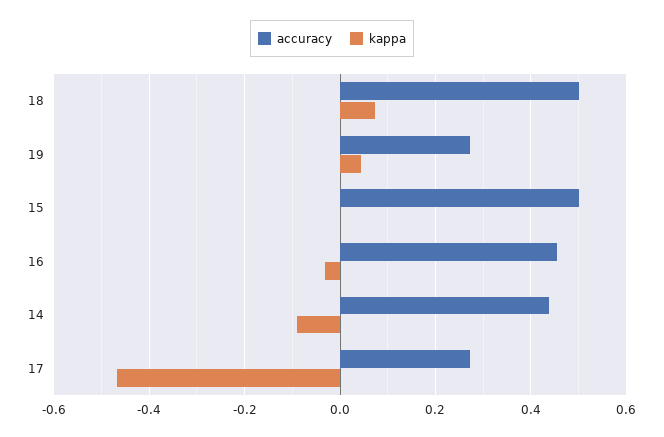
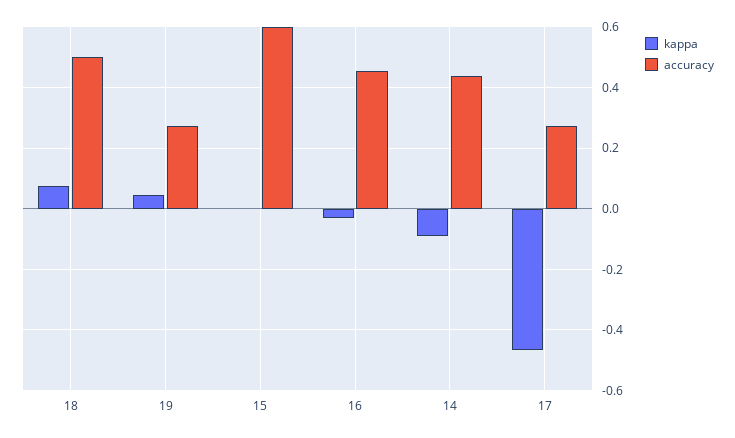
  {
    "accuracy": {
      "18": 0.5,
      "19": 0.28,
-     "15": 0.5,
+     "15": 0.6,
      "16": 0.46,
      "14": 0.44,
      "17": 0.28
    },
    "kappa": {
      "18": 0.08,
      "19": 0.04,
      "15": 0,
      "16": -0.04,
      "14": -0.1,
      "17": -0.46
    }
  }

